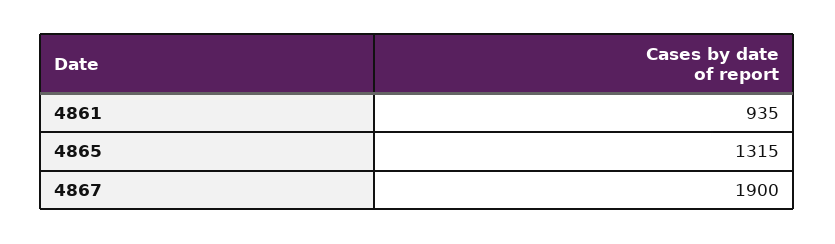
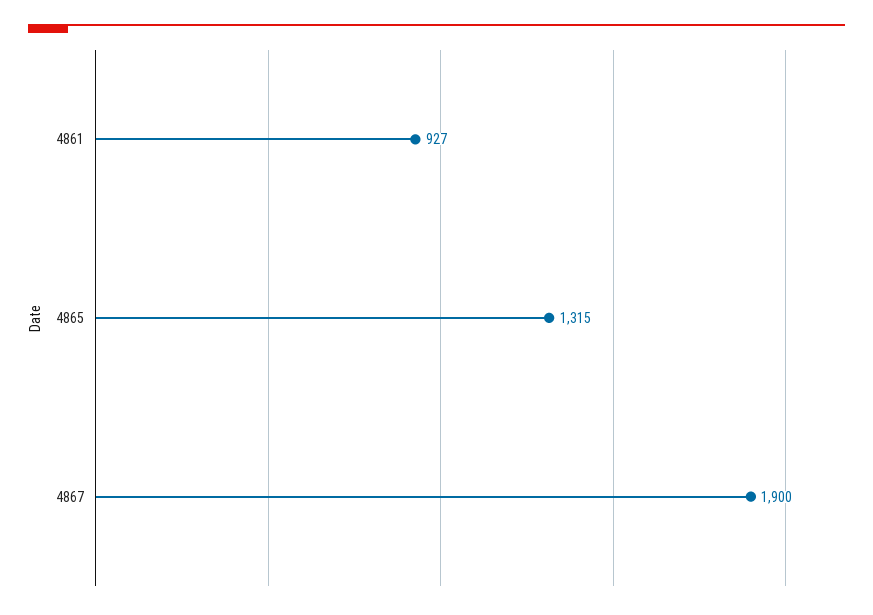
  {
-   "4861": 935,
+   "4861": 927,
    "4865": 1315,
    "4867": 1900
  }

